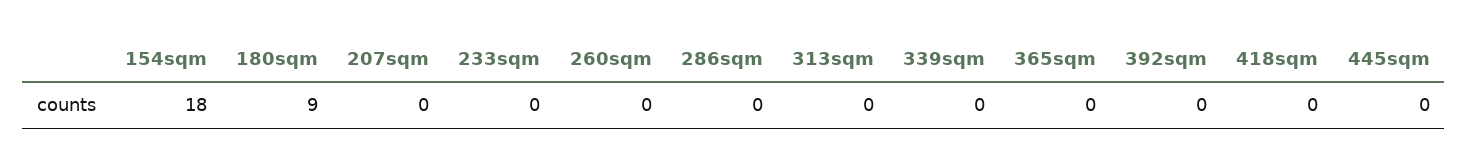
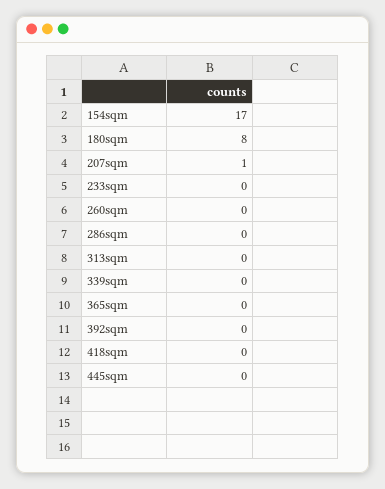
  {
-   "154sqm": 18,
+   "154sqm": 17,
-   "180sqm": 9,
+   "180sqm": 8,
-   "207sqm": 0,
+   "207sqm": 1,
    "233sqm": 0,
    "260sqm": 0,
    "286sqm": 0,
    "313sqm": 0,
    "339sqm": 0,
    "365sqm": 0,
    "392sqm": 0,
    "418sqm": 0,
    "445sqm": 0
  }

